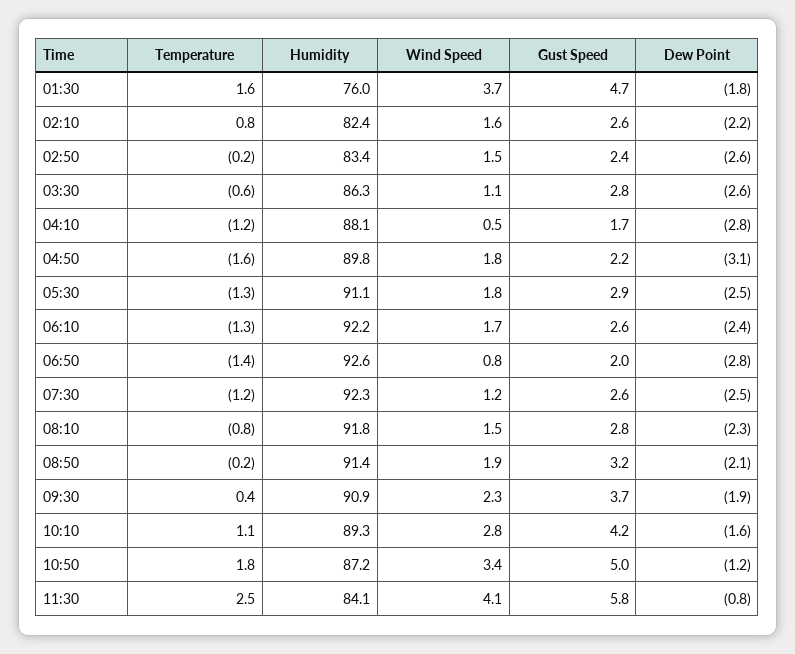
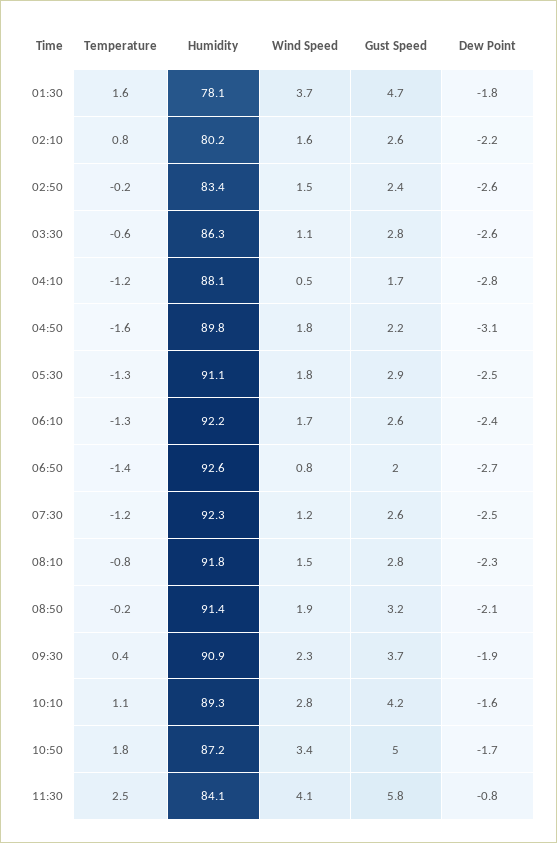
  {
    "Temperature": {
      "01:30": 1.6,
      "02:10": 0.8,
      "02:50": -0.2,
      "03:30": -0.6,
      "04:10": -1.2,
      "04:50": -1.6,
      "05:30": -1.3,
      "06:10": -1.3,
      "06:50": -1.4,
      "07:30": -1.2,
      "08:10": -0.8,
      "08:50": -0.2,
      "09:30": 0.4,
      "10:10": 1.1,
      "10:50": 1.8,
      "11:30": 2.5
    },
    "Humidity": {
-     "01:30": 76,
+     "01:30": 78.1,
-     "02:10": 82.4,
+     "02:10": 80.2,
      "02:50": 83.4,
      "03:30": 86.3,
      "04:10": 88.1,
      "04:50": 89.8,
      "05:30": 91.1,
      "06:10": 92.2,
      "06:50": 92.6,
      "07:30": 92.3,
      "08:10": 91.8,
      "08:50": 91.4,
      "09:30": 90.9,
      "10:10": 89.3,
      "10:50": 87.2,
      "11:30": 84.1
    },
    "Wind Speed": {
      "01:30": 3.7,
      "02:10": 1.6,
      "02:50": 1.5,
      "03:30": 1.1,
      "04:10": 0.5,
      "04:50": 1.8,
      "05:30": 1.8,
      "06:10": 1.7,
      "06:50": 0.8,
      "07:30": 1.2,
      "08:10": 1.5,
      "08:50": 1.9,
      "09:30": 2.3,
      "10:10": 2.8,
      "10:50": 3.4,
      "11:30": 4.1
    },
    "Gust Speed": {
      "01:30": 4.7,
      "02:10": 2.6,
      "02:50": 2.4,
      "03:30": 2.8,
      "04:10": 1.7,
      "04:50": 2.2,
      "05:30": 2.9,
      "06:10": 2.6,
      "06:50": 2,
      "07:30": 2.6,
      "08:10": 2.8,
      "08:50": 3.2,
      "09:30": 3.7,
      "10:10": 4.2,
      "10:50": 5,
      "11:30": 5.8
    },
    "Dew Point": {
      "01:30": -1.8,
      "02:10": -2.2,
      "02:50": -2.6,
      "03:30": -2.6,
      "04:10": -2.8,
      "04:50": -3.1,
      "05:30": -2.5,
      "06:10": -2.4,
-     "06:50": -2.8,
+     "06:50": -2.7,
      "07:30": -2.5,
      "08:10": -2.3,
      "08:50": -2.1,
      "09:30": -1.9,
      "10:10": -1.6,
-     "10:50": -1.2,
+     "10:50": -1.7,
      "11:30": -0.8
    }
  }

